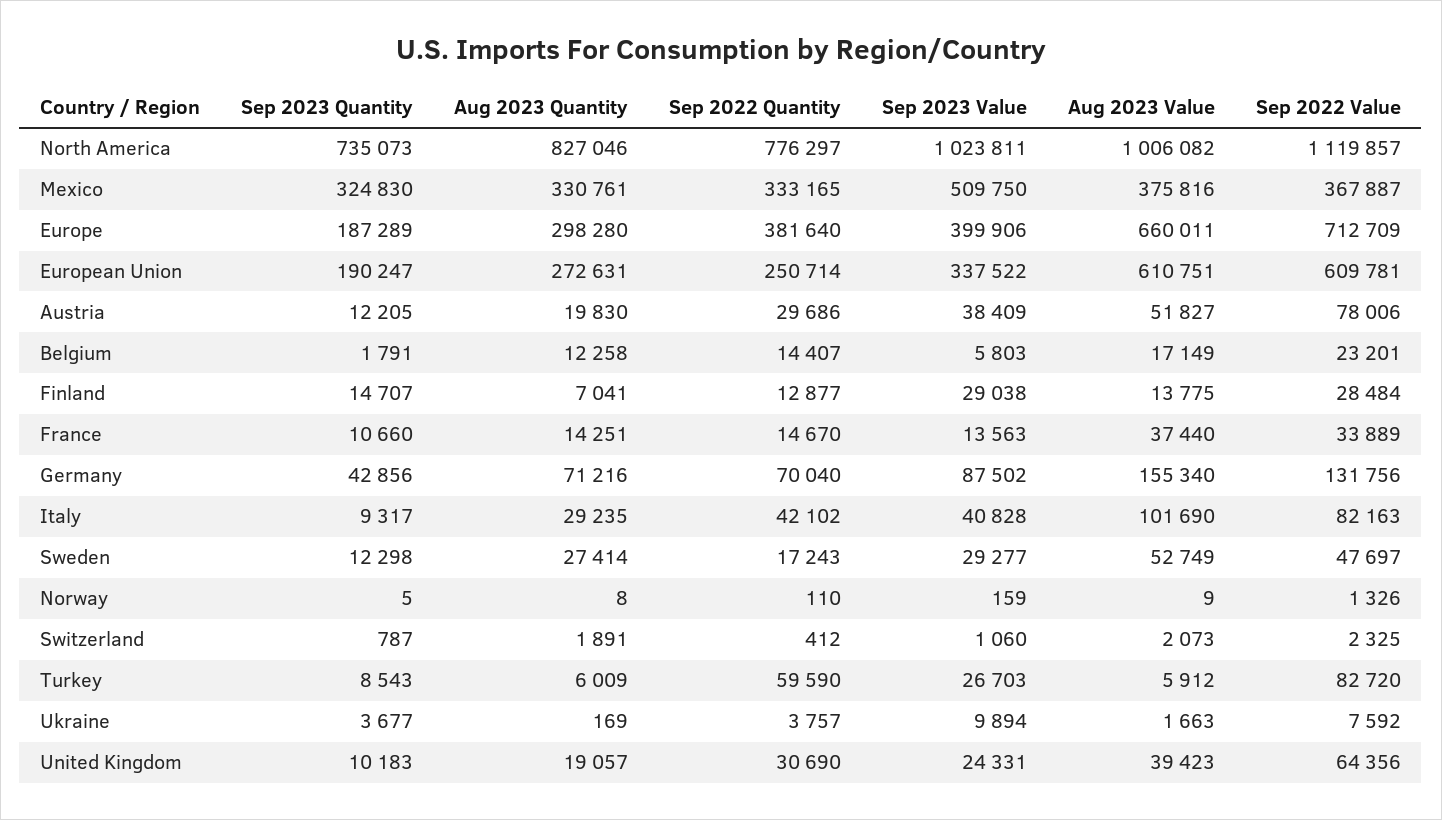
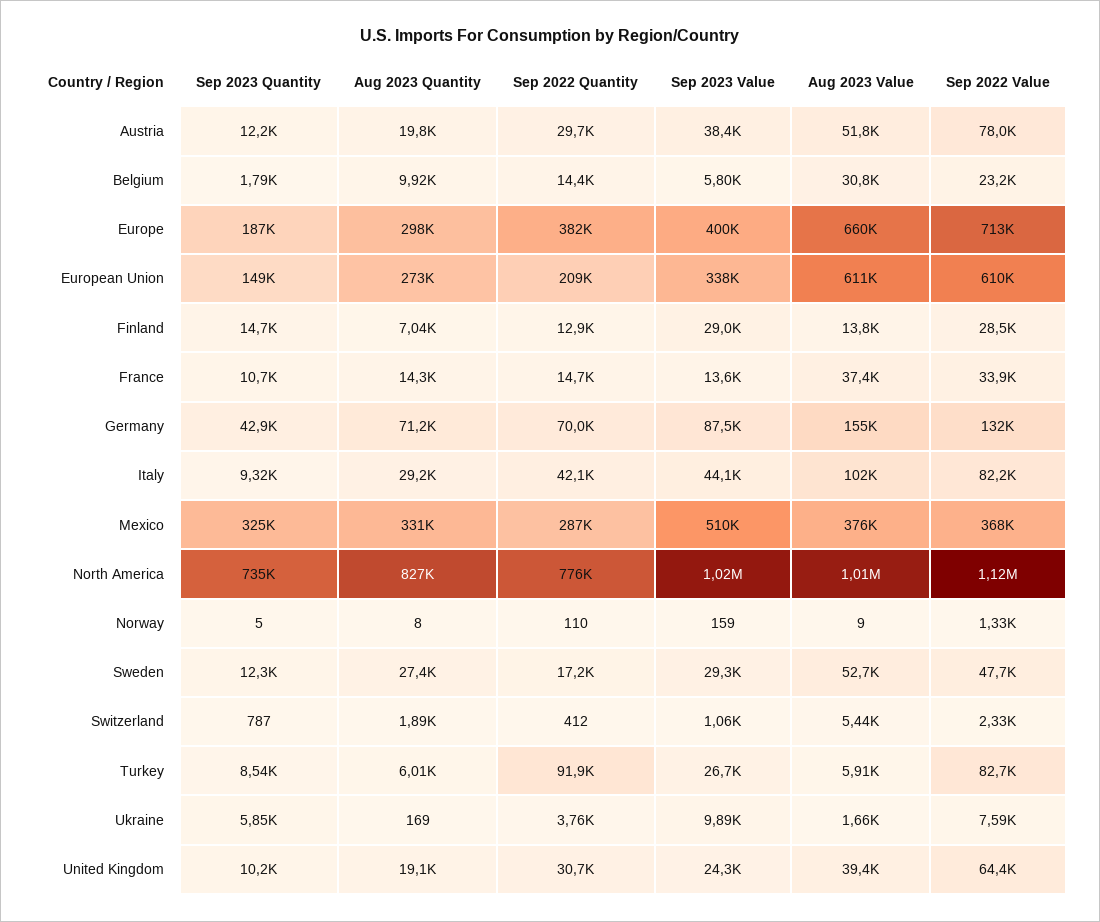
  {
    "Sep 2023 Quantity": {
      "North America": 735073,
      "Mexico": 324830,
      "Europe": 187289,
-     "European Union": 190247,
+     "European Union": 149000,
      "Austria": 12205,
      "Belgium": 1791,
      "Finland": 14707,
      "France": 10660,
      "Germany": 42856,
      "Italy": 9317,
      "Sweden": 12298,
      "Norway": 5,
      "Switzerland": 787,
      "Turkey": 8543,
-     "Ukraine": 3677,
+     "Ukraine": 5850,
      "United Kingdom": 10183
    },
    "Aug 2023 Quantity": {
      "North America": 827046,
      "Mexico": 330761,
      "Europe": 298280,
      "European Union": 272631,
      "Austria": 19830,
-     "Belgium": 12258,
+     "Belgium": 9920,
      "Finland": 7041,
      "France": 14251,
      "Germany": 71216,
      "Italy": 29235,
      "Sweden": 27414,
      "Norway": 8,
      "Switzerland": 1891,
      "Turkey": 6009,
      "Ukraine": 169,
      "United Kingdom": 19057
    },
    "Sep 2022 Quantity": {
      "North America": 776297,
-     "Mexico": 333165,
+     "Mexico": 287000,
      "Europe": 381640,
-     "European Union": 250714,
+     "European Union": 209000,
      "Austria": 29686,
      "Belgium": 14407,
      "Finland": 12877,
      "France": 14670,
      "Germany": 70040,
      "Italy": 42102,
      "Sweden": 17243,
      "Norway": 110,
      "Switzerland": 412,
-     "Turkey": 59590,
+     "Turkey": 91900,
      "Ukraine": 3757,
      "United Kingdom": 30690
    },
    "Sep 2023 Value": {
      "North America": 1023811,
      "Mexico": 509750,
      "Europe": 399906,
      "European Union": 337522,
      "Austria": 38409,
      "Belgium": 5803,
      "Finland": 29038,
      "France": 13563,
      "Germany": 87502,
-     "Italy": 40828,
+     "Italy": 44100,
      "Sweden": 29277,
      "Norway": 159,
      "Switzerland": 1060,
      "Turkey": 26703,
      "Ukraine": 9894,
      "United Kingdom": 24331
    },
    "Aug 2023 Value": {
      "North America": 1006082,
      "Mexico": 375816,
      "Europe": 660011,
      "European Union": 610751,
      "Austria": 51827,
-     "Belgium": 17149,
+     "Belgium": 30800,
      "Finland": 13775,
      "France": 37440,
      "Germany": 155340,
      "Italy": 101690,
      "Sweden": 52749,
      "Norway": 9,
-     "Switzerland": 2073,
+     "Switzerland": 5440,
      "Turkey": 5912,
      "Ukraine": 1663,
      "United Kingdom": 39423
    },
    "Sep 2022 Value": {
      "North America": 1119857,
      "Mexico": 367887,
      "Europe": 712709,
      "European Union": 609781,
      "Austria": 78006,
      "Belgium": 23201,
      "Finland": 28484,
      "France": 33889,
      "Germany": 131756,
      "Italy": 82163,
      "Sweden": 47697,
      "Norway": 1326,
      "Switzerland": 2325,
      "Turkey": 82720,
      "Ukraine": 7592,
      "United Kingdom": 64356
    }
  }

